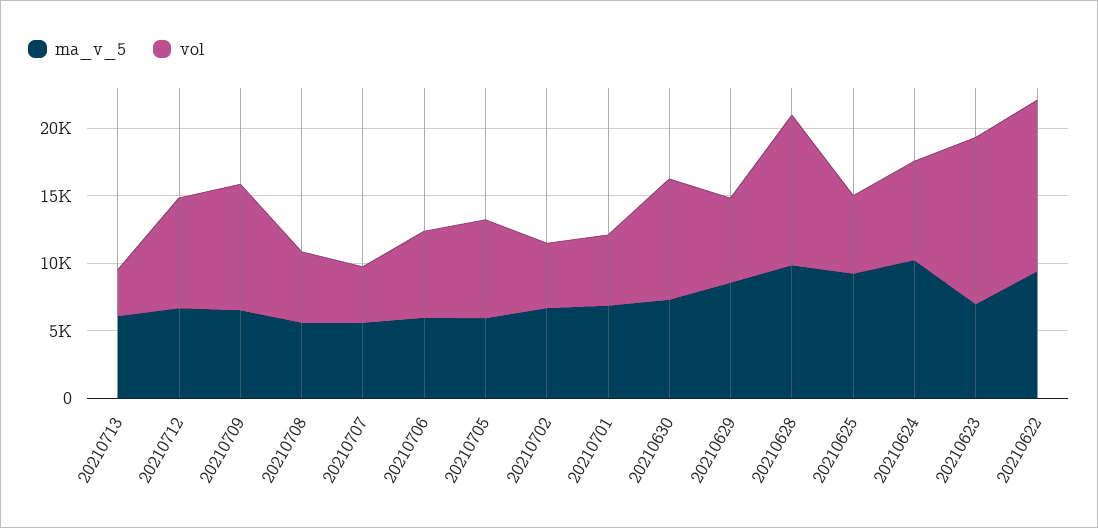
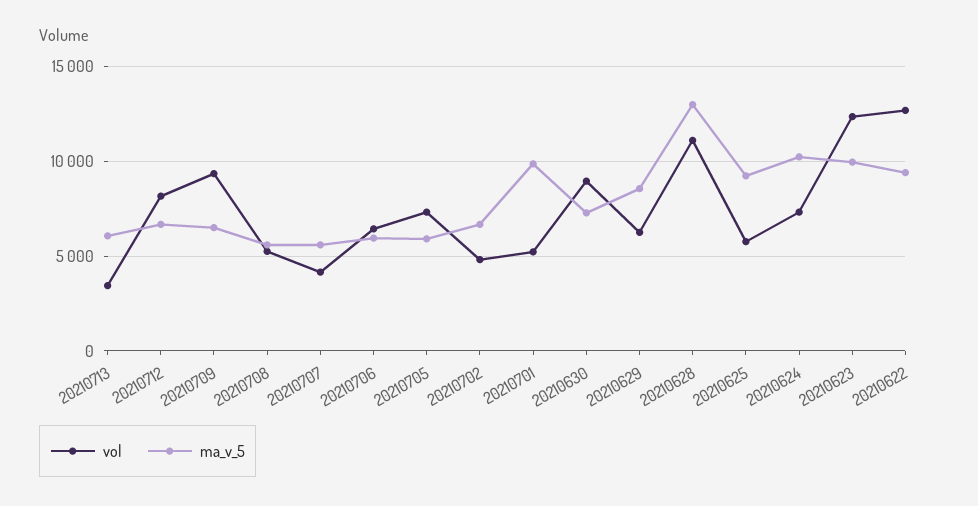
  {
    "ma_v_5": {
      "20210713": 6000,
      "20210712": 6500,
      "20210709": 6500,
      "20210708": 5500,
      "20210707": 5500,
      "20210706": 6000,
      "20210705": 6000,
      "20210702": 6500,
-     "20210701": 7000,
+     "20210701": 10000,
      "20210630": 7500,
      "20210629": 8500,
-     "20210628": 10000,
+     "20210628": 13000,
      "20210625": 9000,
      "20210624": 10000,
-     "20210623": 7000,
+     "20210623": 10000,
      "20210622": 9500
    },
    "vol": {
      "20210713": 3500,
      "20210712": 8000,
      "20210709": 9500,
      "20210708": 5500,
      "20210707": 4000,
      "20210706": 6500,
      "20210705": 7500,
      "20210702": 5000,
      "20210701": 5000,
      "20210630": 9000,
      "20210629": 6500,
      "20210628": 11000,
      "20210625": 6000,
      "20210624": 7500,
      "20210623": 12500,
      "20210622": 12500
    }
  }

